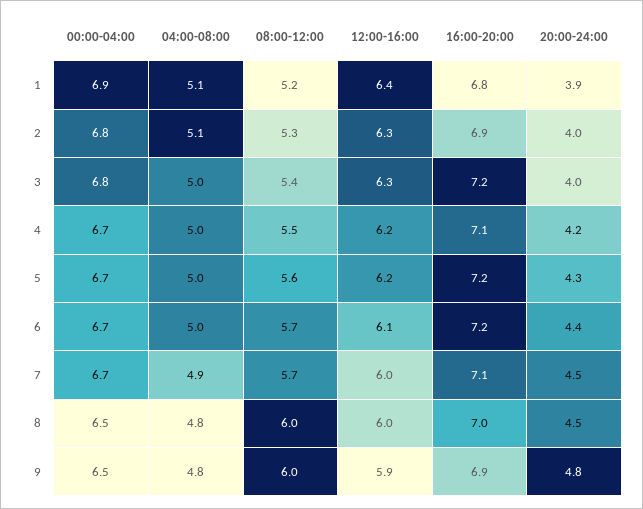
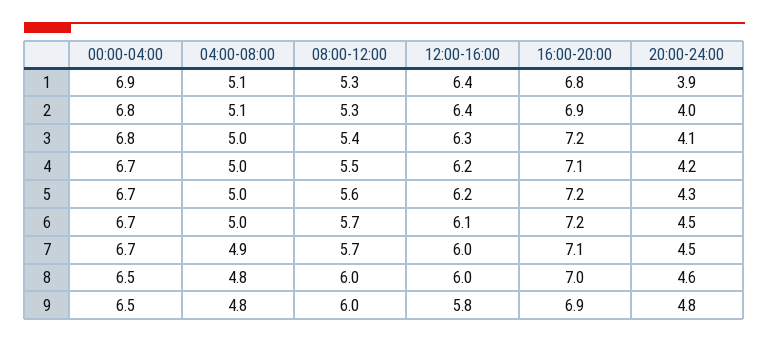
  {
    "00:00-04:00": {
      "1": 6.9,
      "2": 6.8,
      "3": 6.8,
      "4": 6.7,
      "5": 6.7,
      "6": 6.7,
      "7": 6.7,
      "8": 6.5,
      "9": 6.5
    },
    "04:00-08:00": {
      "1": 5.1,
      "2": 5.1,
      "3": 5,
      "4": 5,
      "5": 5,
      "6": 5,
      "7": 4.9,
      "8": 4.8,
      "9": 4.8
    },
    "08:00-12:00": {
-     "1": 5.2,
+     "1": 5.3,
      "2": 5.3,
      "3": 5.4,
      "4": 5.5,
      "5": 5.6,
      "6": 5.7,
      "7": 5.7,
      "8": 6,
      "9": 6
    },
    "12:00-16:00": {
      "1": 6.4,
-     "2": 6.3,
+     "2": 6.4,
      "3": 6.3,
      "4": 6.2,
      "5": 6.2,
      "6": 6.1,
      "7": 6,
      "8": 6,
-     "9": 5.9
+     "9": 5.8
    },
    "16:00-20:00": {
      "1": 6.8,
      "2": 6.9,
      "3": 7.2,
      "4": 7.1,
      "5": 7.2,
      "6": 7.2,
      "7": 7.1,
      "8": 7,
      "9": 6.9
    },
    "20:00-24:00": {
      "1": 3.9,
      "2": 4,
-     "3": 4,
+     "3": 4.1,
      "4": 4.2,
      "5": 4.3,
-     "6": 4.4,
+     "6": 4.5,
      "7": 4.5,
-     "8": 4.5,
+     "8": 4.6,
      "9": 4.8
    }
  }

